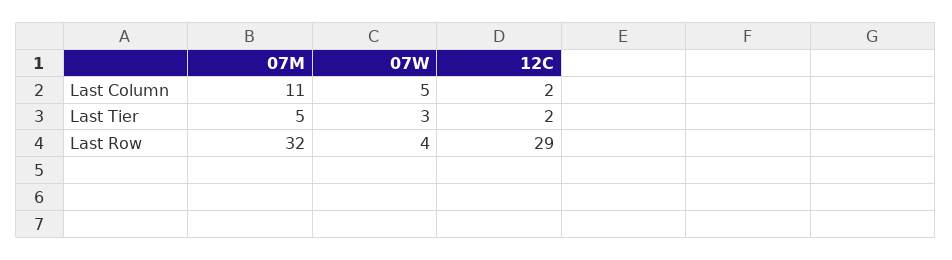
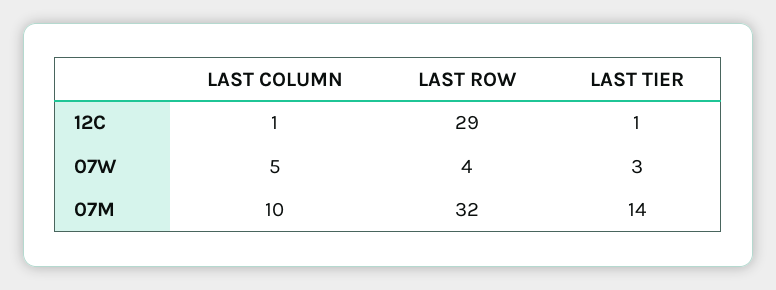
  {
    "07M": {
-     "Last Column": 11,
+     "Last Column": 10,
-     "Last Tier": 5,
+     "Last Tier": 14,
      "Last Row": 32
    },
    "07W": {
      "Last Column": 5,
      "Last Tier": 3,
      "Last Row": 4
    },
    "12C": {
-     "Last Column": 2,
+     "Last Column": 1,
-     "Last Tier": 2,
+     "Last Tier": 1,
      "Last Row": 29
    }
  }

